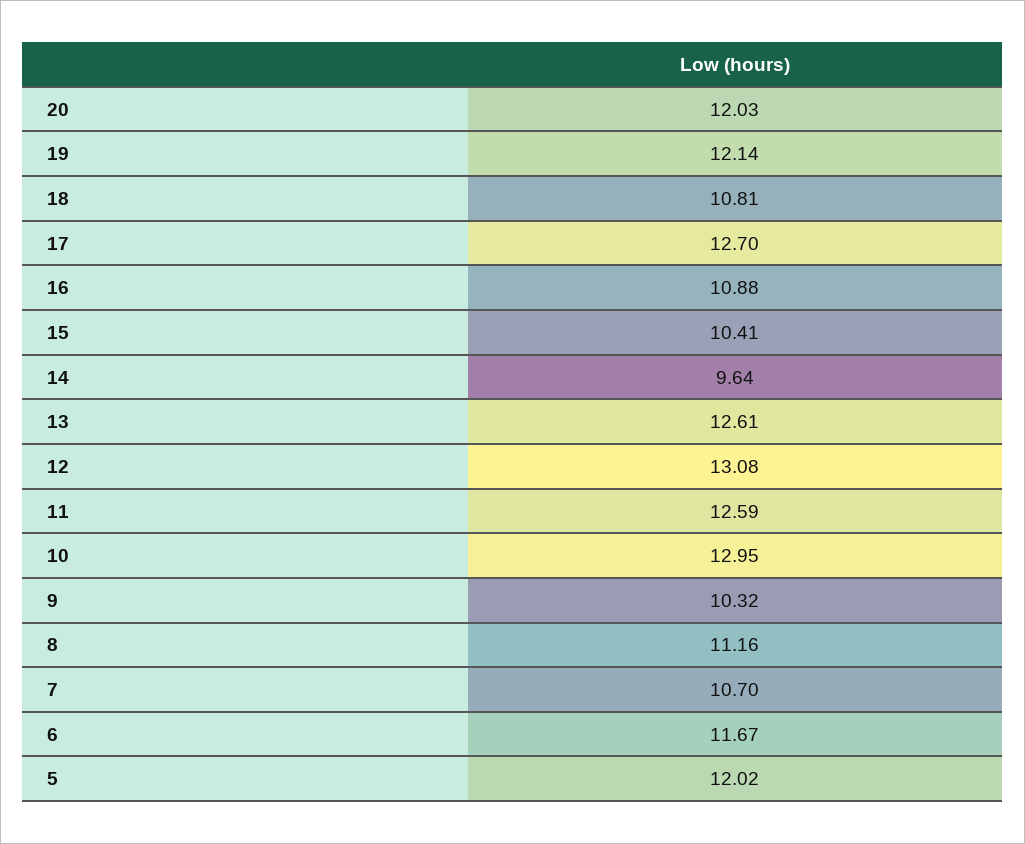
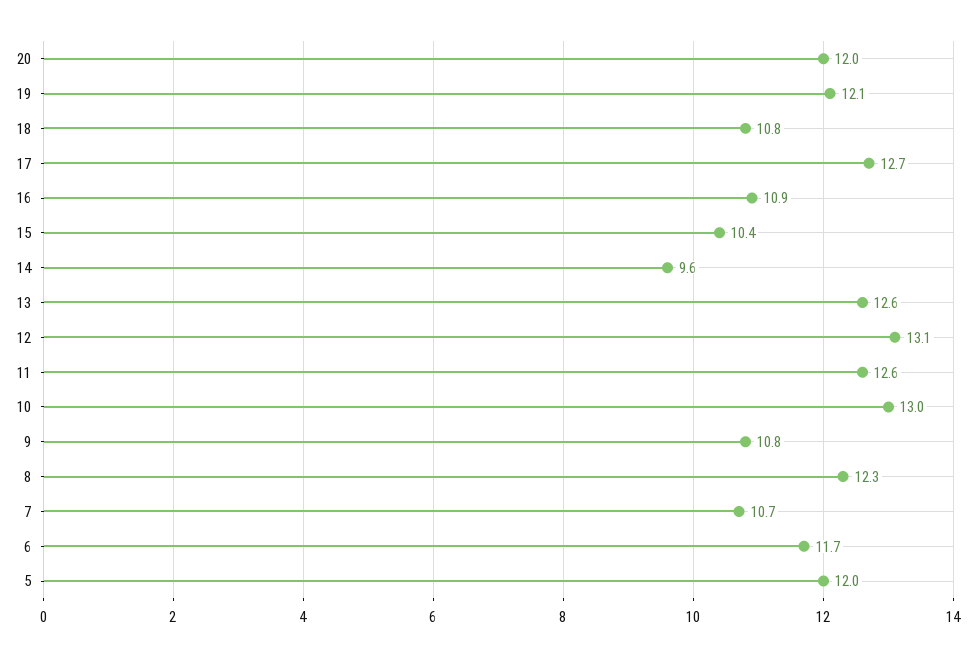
  {
    "20": 12.03,
    "19": 12.14,
    "18": 10.81,
    "17": 12.7,
    "16": 10.88,
    "15": 10.41,
    "14": 9.64,
    "13": 12.61,
    "12": 13.08,
    "11": 12.59,
    "10": 12.95,
-   "9": 10.32,
+   "9": 10.8,
-   "8": 11.16,
+   "8": 12.3,
    "7": 10.7,
    "6": 11.67,
    "5": 12.02
  }

